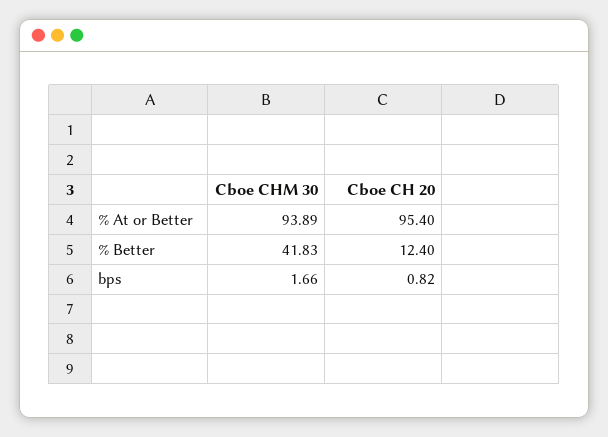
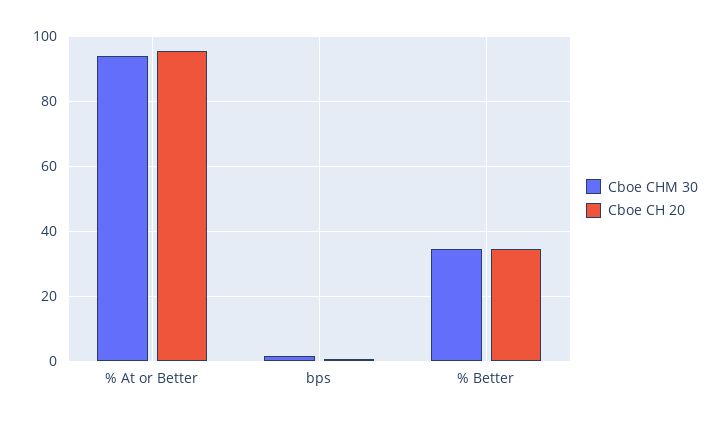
  {
    "Cboe CHM 30": {
      "% At or Better": 93.89,
-     "% Better": 41.83,
+     "% Better": 34,
      "bps": 1.66
    },
    "Cboe CH 20": {
      "% At or Better": 95.4,
-     "% Better": 12.4,
+     "% Better": 34,
      "bps": 0.82
    }
  }

